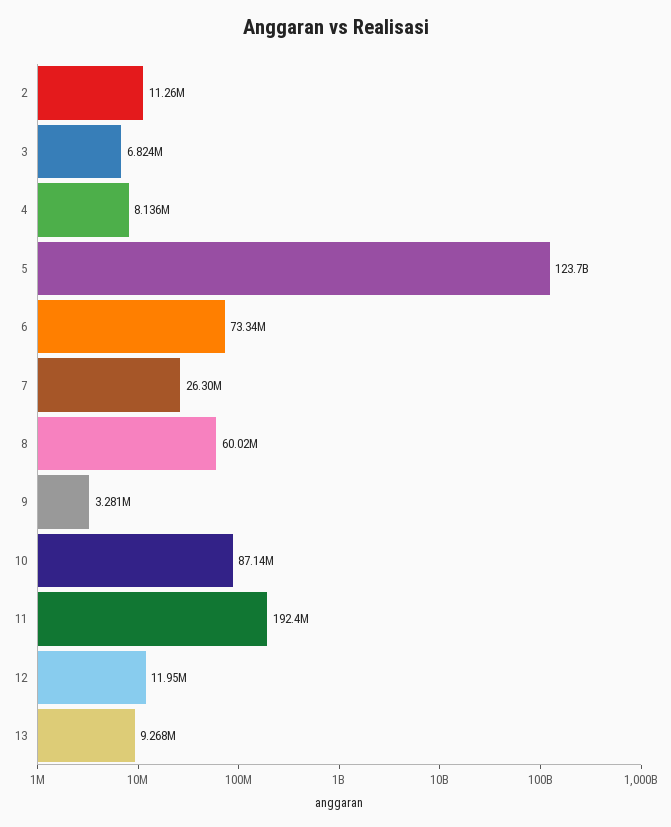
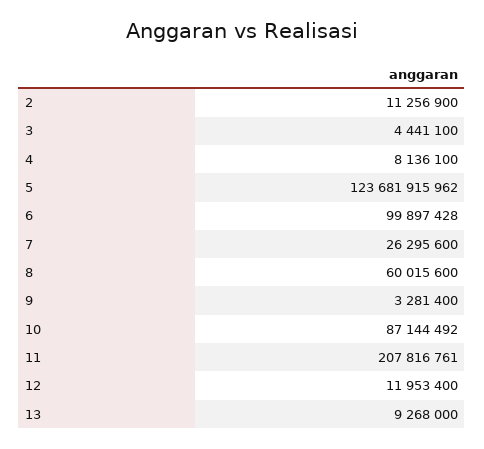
  {
    "2": 11256900,
-   "3": 6824000,
+   "3": 4441100,
    "4": 8136100,
    "5": 123681915962,
-   "6": 73340000,
+   "6": 99897428,
    "7": 26295600,
    "8": 60015600,
    "9": 3281400,
    "10": 87144492,
-   "11": 192400000,
+   "11": 207816761,
    "12": 11953400,
    "13": 9268000
  }

